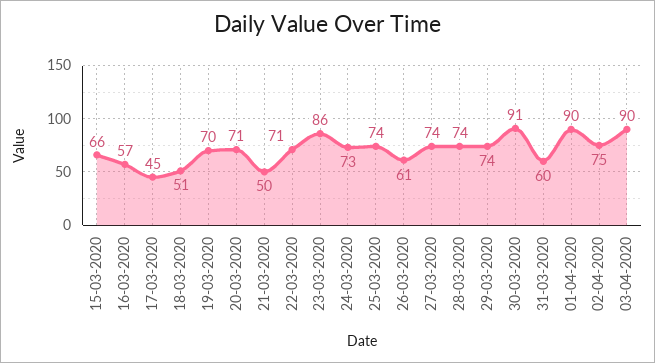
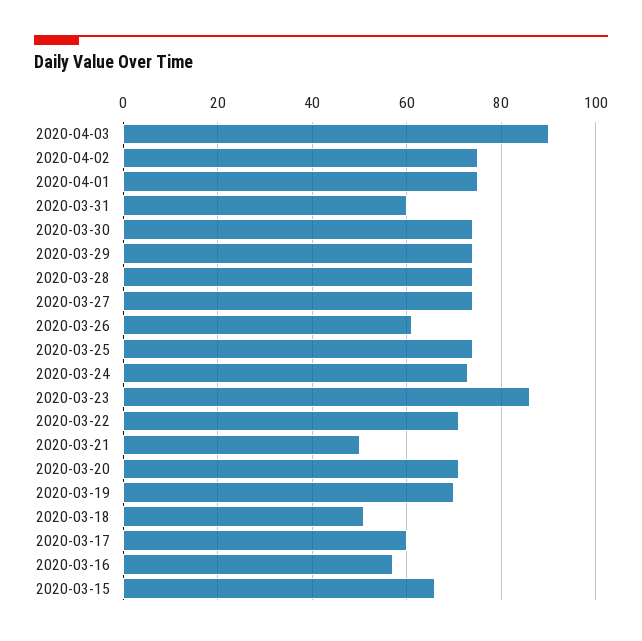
  {
    "15-03-2020": 66,
    "16-03-2020": 57,
-   "17-03-2020": 45,
+   "17-03-2020": 60,
    "18-03-2020": 51,
    "19-03-2020": 70,
    "20-03-2020": 71,
    "21-03-2020": 50,
    "22-03-2020": 71,
    "23-03-2020": 86,
    "24-03-2020": 73,
    "25-03-2020": 74,
    "26-03-2020": 61,
    "27-03-2020": 74,
    "28-03-2020": 74,
    "29-03-2020": 74,
-   "30-03-2020": 91,
+   "30-03-2020": 75,
    "31-03-2020": 60,
-   "01-04-2020": 90,
+   "01-04-2020": 75,
    "02-04-2020": 75,
    "03-04-2020": 90
  }

